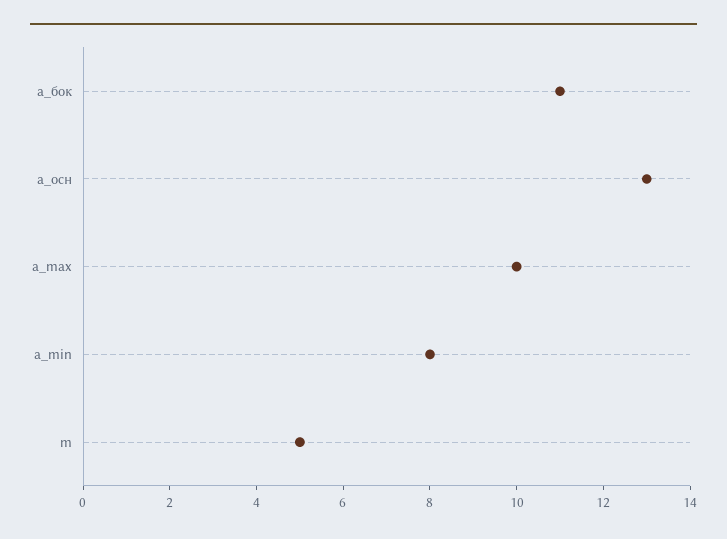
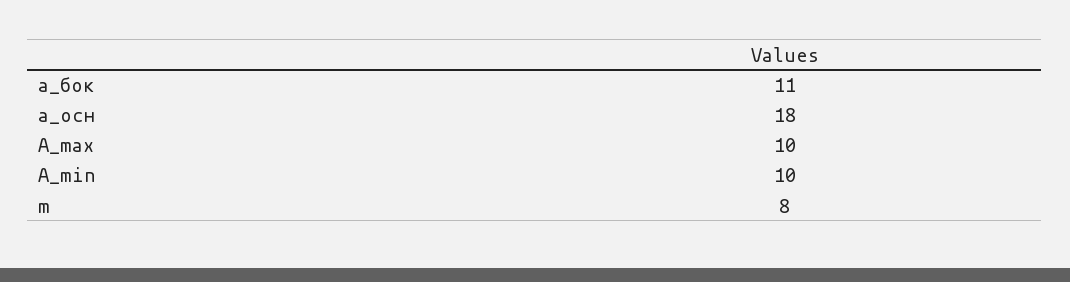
  {
    "а_бок": 11,
-   "а_осн": 13,
+   "а_осн": 18,
    "a_max": 10,
-   "a_min": 8,
+   "a_min": 10,
-   "m": 5
+   "m": 8
  }

